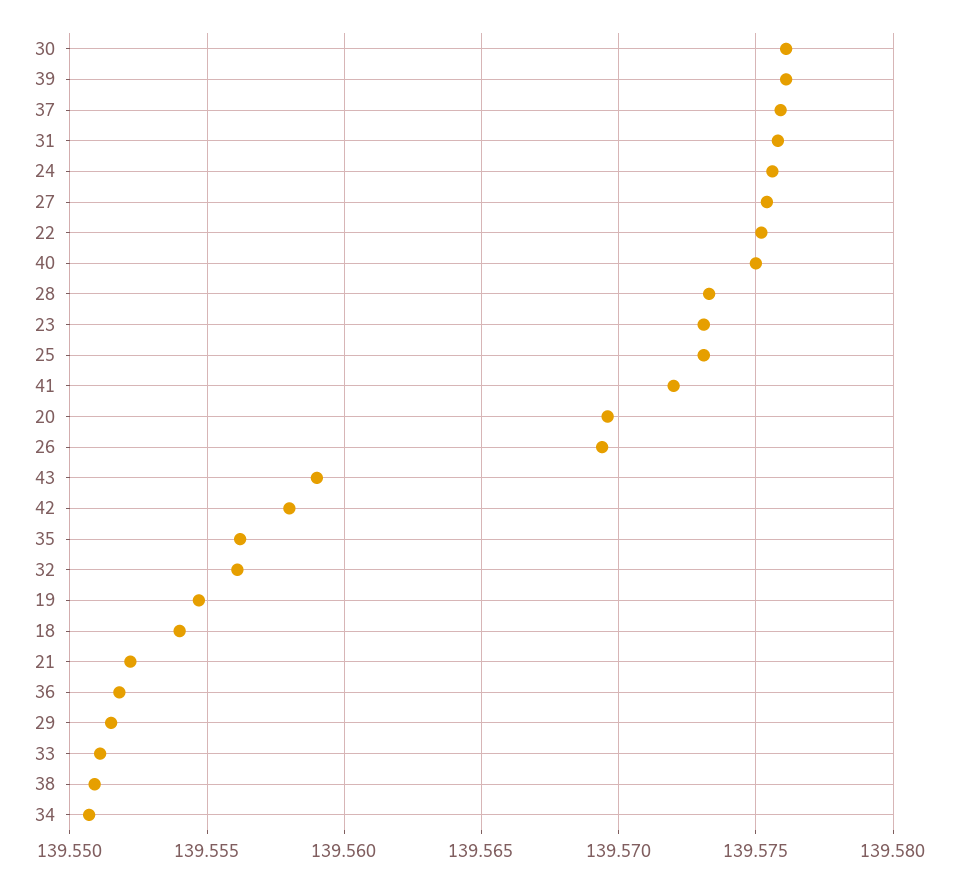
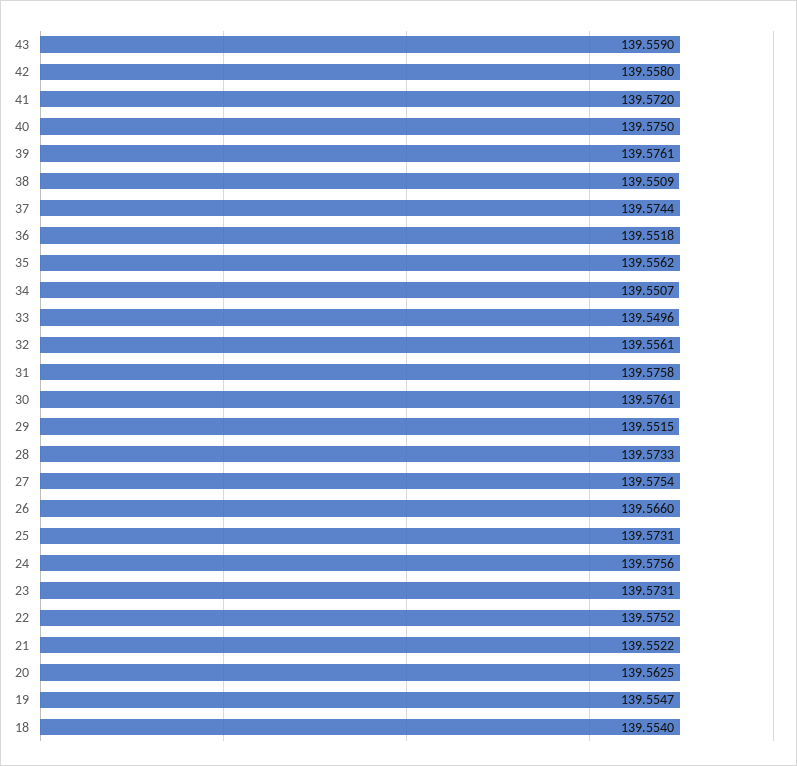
  {
    "30": 139.5761,
    "39": 139.5761,
-   "37": 139.576,
+   "37": 139.5744,
    "31": 139.5758,
    "24": 139.5756,
    "27": 139.5754,
    "22": 139.5752,
    "40": 139.575,
    "28": 139.5733,
    "23": 139.5731,
    "25": 139.5731,
    "41": 139.572,
-   "20": 139.5695,
+   "20": 139.5625,
-   "26": 139.5695,
+   "26": 139.566,
    "43": 139.559,
    "42": 139.558,
    "35": 139.5562,
    "32": 139.5561,
    "19": 139.5547,
    "18": 139.554,
    "21": 139.5522,
    "36": 139.5518,
    "29": 139.5515,
-   "33": 139.551,
+   "33": 139.5496,
    "38": 139.5509,
    "34": 139.5507
  }

